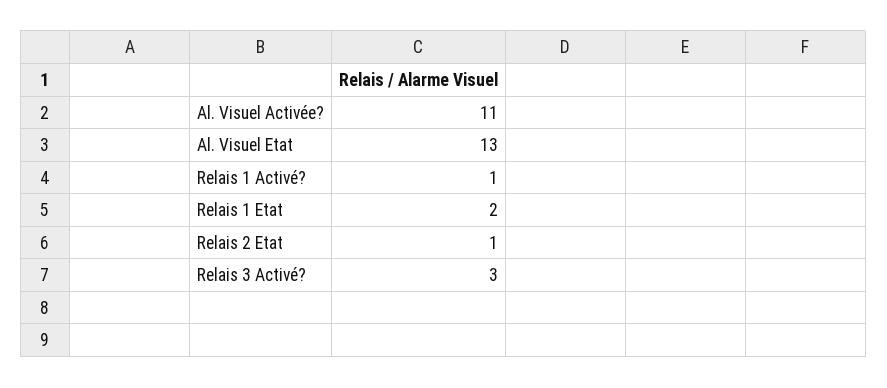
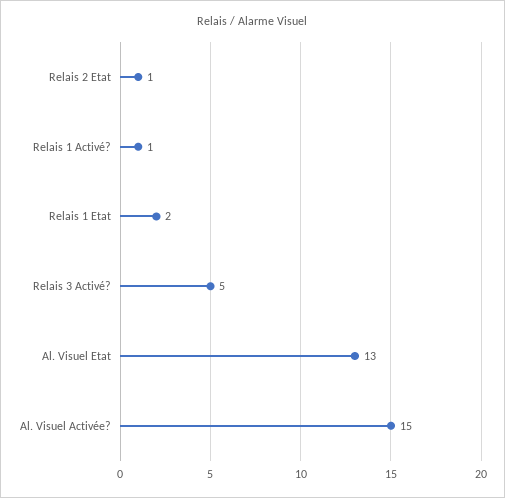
  {
-   "Al. Visuel Activée?": 11,
+   "Al. Visuel Activée?": 15,
    "Al. Visuel Etat": 13,
    "Relais 1 Activé?": 1,
    "Relais 1 Etat": 2,
    "Relais 2 Etat": 1,
-   "Relais 3 Activé?": 3
+   "Relais 3 Activé?": 5
  }

